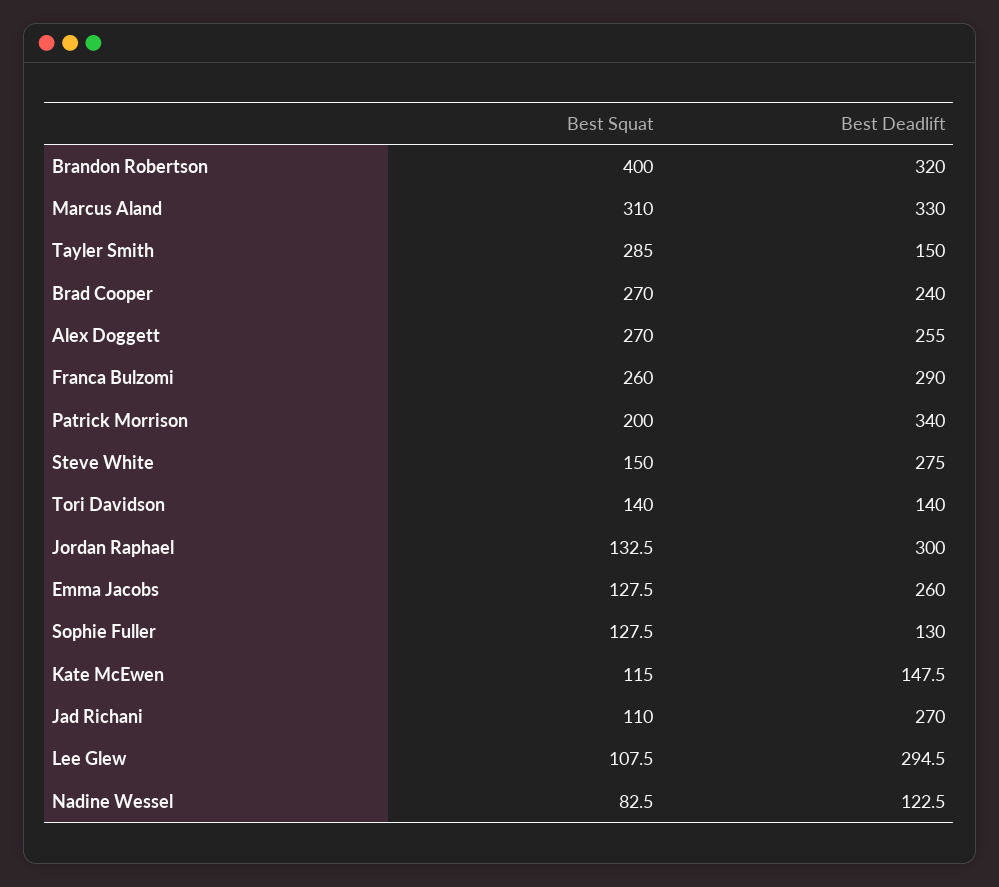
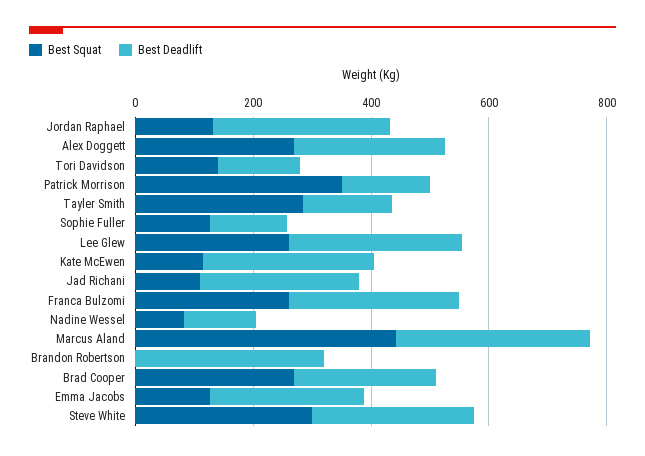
  {
    "Best Squat": {
-     "Brandon Robertson": 400,
+     "Brandon Robertson": 0,
-     "Marcus Aland": 310,
+     "Marcus Aland": 450,
      "Tayler Smith": 285,
      "Brad Cooper": 270,
      "Alex Doggett": 270,
      "Franca Bulzomi": 260,
-     "Patrick Morrison": 200,
+     "Patrick Morrison": 350,
-     "Steve White": 150,
+     "Steve White": 300,
      "Tori Davidson": 140,
      "Jordan Raphael": 132.5,
      "Emma Jacobs": 127.5,
      "Sophie Fuller": 127.5,
      "Kate McEwen": 115,
      "Jad Richani": 110,
-     "Lee Glew": 107.5,
+     "Lee Glew": 250,
      "Nadine Wessel": 82.5
    },
    "Best Deadlift": {
      "Brandon Robertson": 320,
      "Marcus Aland": 330,
      "Tayler Smith": 150,
      "Brad Cooper": 240,
      "Alex Doggett": 255,
      "Franca Bulzomi": 290,
-     "Patrick Morrison": 340,
+     "Patrick Morrison": 150,
      "Steve White": 275,
      "Tori Davidson": 140,
      "Jordan Raphael": 300,
      "Emma Jacobs": 260,
      "Sophie Fuller": 130,
-     "Kate McEwen": 147.5,
+     "Kate McEwen": 300,
      "Jad Richani": 270,
      "Lee Glew": 294.5,
      "Nadine Wessel": 122.5
    }
  }

